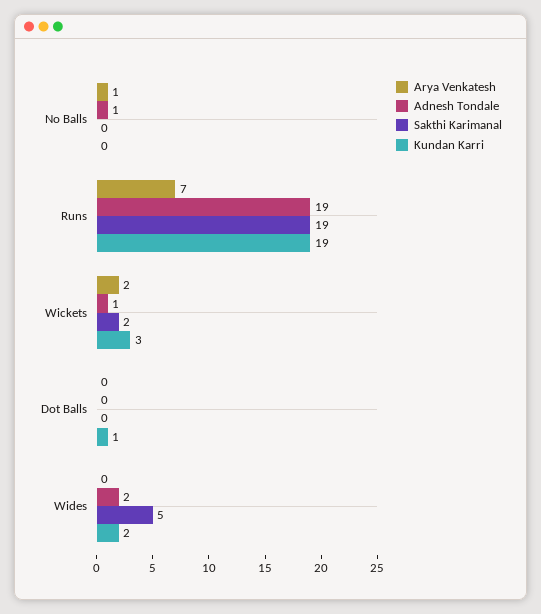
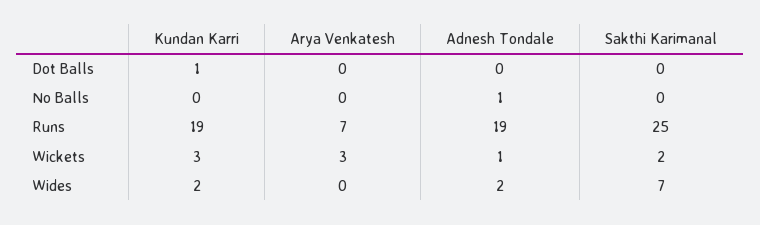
  {
    "Arya Venkatesh": {
-     "No Balls": 1,
+     "No Balls": 0,
      "Runs": 7,
-     "Wickets": 2,
+     "Wickets": 3,
      "Dot Balls": 0,
      "Wides": 0
    },
    "Adnesh Tondale": {
      "No Balls": 1,
      "Runs": 19,
      "Wickets": 1,
      "Dot Balls": 0,
      "Wides": 2
    },
    "Sakthi Karimanal": {
      "No Balls": 0,
-     "Runs": 19,
+     "Runs": 25,
      "Wickets": 2,
      "Dot Balls": 0,
-     "Wides": 5
+     "Wides": 7
    },
    "Kundan Karri": {
      "No Balls": 0,
      "Runs": 19,
      "Wickets": 3,
      "Dot Balls": 1,
      "Wides": 2
    }
  }

